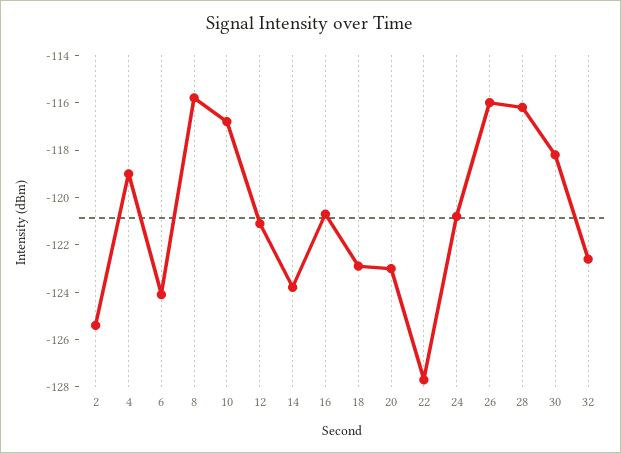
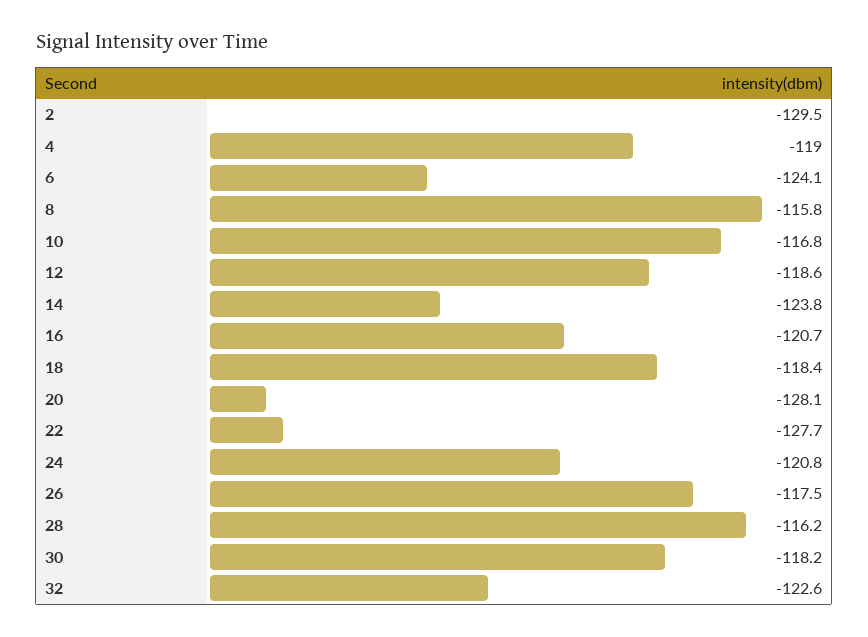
  {
-   "2": -125.5,
+   "2": -129.5,
    "4": -119,
    "6": -124.1,
    "8": -115.8,
    "10": -116.8,
-   "12": -121,
+   "12": -118.6,
    "14": -123.8,
    "16": -120.7,
-   "18": -123,
+   "18": -118.4,
-   "20": -123,
+   "20": -128.1,
    "22": -127.7,
    "24": -120.8,
-   "26": -116,
+   "26": -117.5,
    "28": -116.2,
    "30": -118.2,
    "32": -122.6
  }

